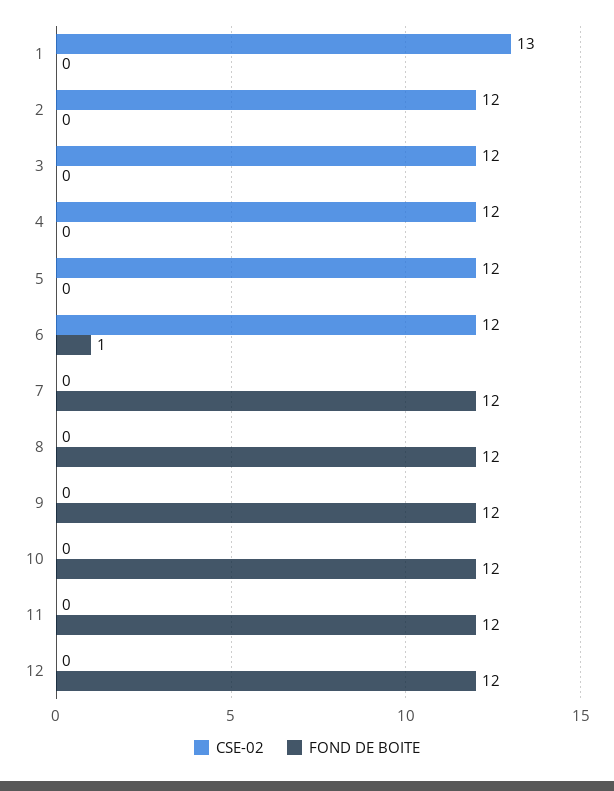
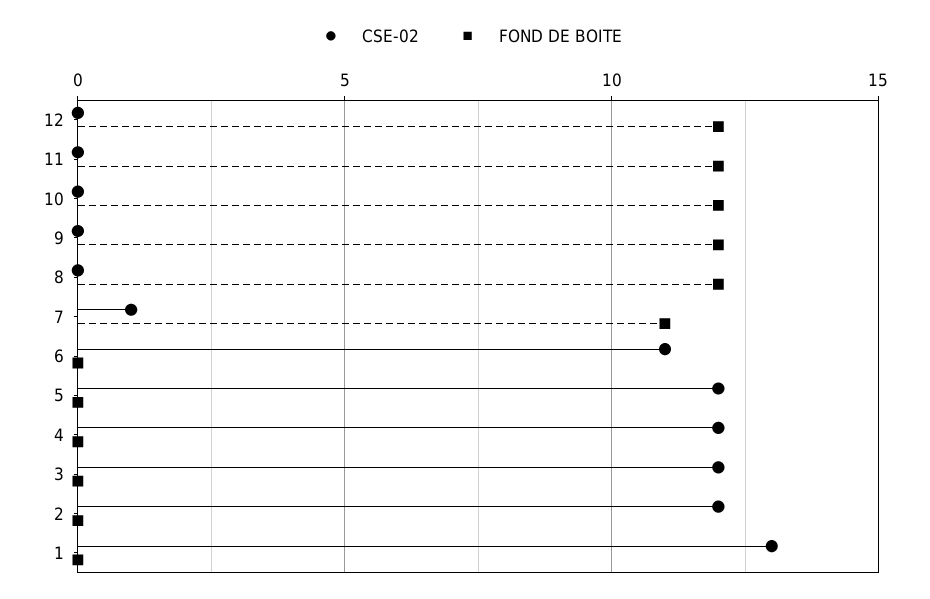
  {
    "CSE-02": {
      "1": 13,
      "2": 12,
      "3": 12,
      "4": 12,
      "5": 12,
-     "6": 12,
+     "6": 11,
-     "7": 0,
+     "7": 1,
      "8": 0,
      "9": 0,
      "10": 0,
      "11": 0,
      "12": 0
    },
    "FOND DE BOITE": {
      "1": 0,
      "2": 0,
      "3": 0,
      "4": 0,
      "5": 0,
-     "6": 1,
+     "6": 0,
-     "7": 12,
+     "7": 11,
      "8": 12,
      "9": 12,
      "10": 12,
      "11": 12,
      "12": 12
    }
  }

